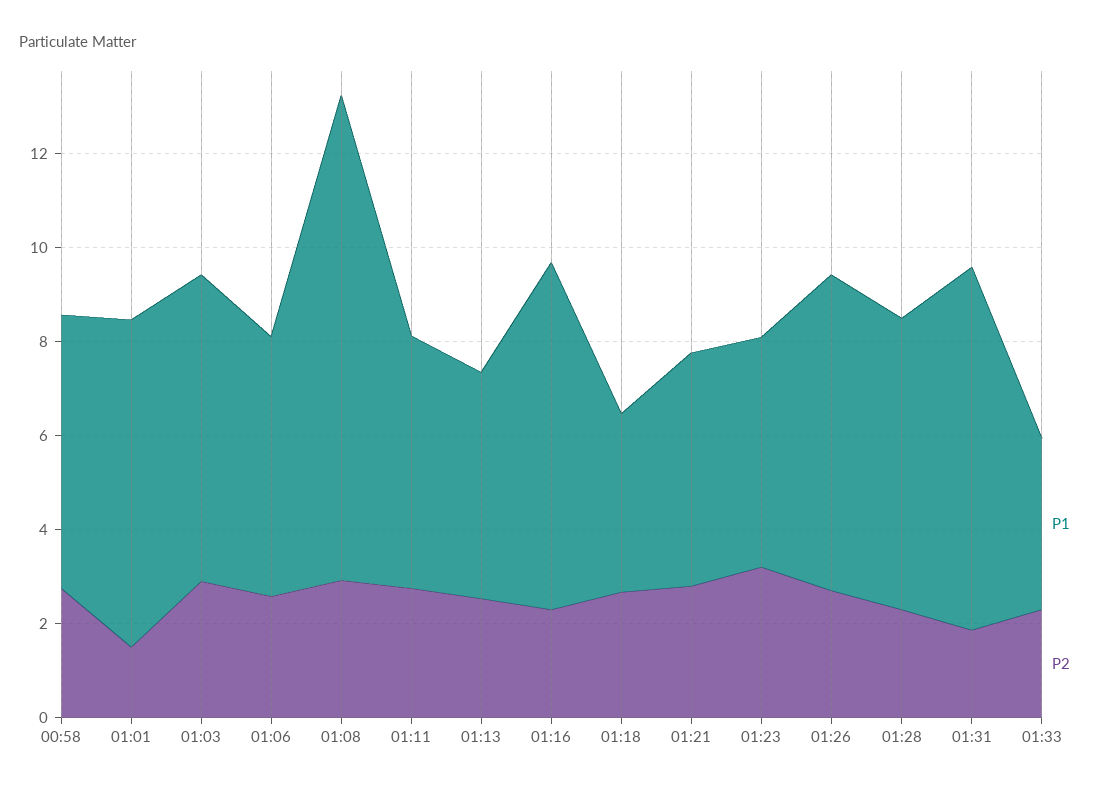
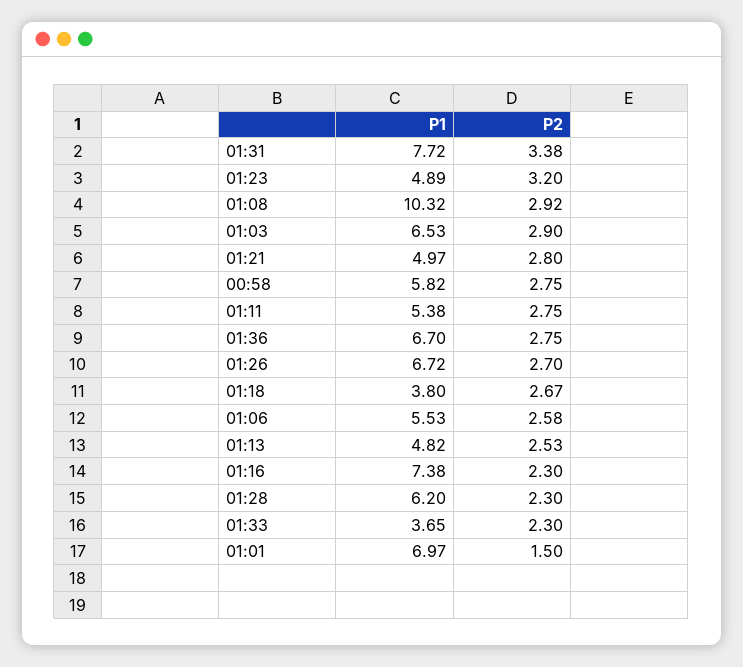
  {
    "P1": {
      "00:58": 5.82,
      "01:01": 6.97,
      "01:03": 6.53,
      "01:06": 5.53,
      "01:08": 10.32,
      "01:11": 5.38,
      "01:13": 4.82,
      "01:16": 7.38,
      "01:18": 3.8,
      "01:21": 4.97,
      "01:23": 4.89,
      "01:26": 6.72,
      "01:28": 6.2,
      "01:31": 7.72,
-     "01:33": 3.65
+     "01:33": 3.65,
+     "01:36": 6.7
    },
    "P2": {
      "00:58": 2.75,
      "01:01": 1.5,
      "01:03": 2.9,
      "01:06": 2.58,
      "01:08": 2.92,
      "01:11": 2.75,
      "01:13": 2.53,
      "01:16": 2.3,
      "01:18": 2.67,
      "01:21": 2.8,
      "01:23": 3.2,
      "01:26": 2.7,
      "01:28": 2.3,
-     "01:31": 2,
+     "01:31": 3.38,
-     "01:33": 2.3
+     "01:33": 2.3,
+     "01:36": 2.75
    }
  }

